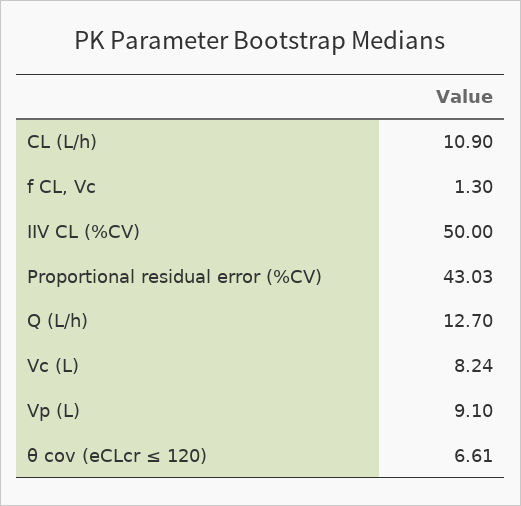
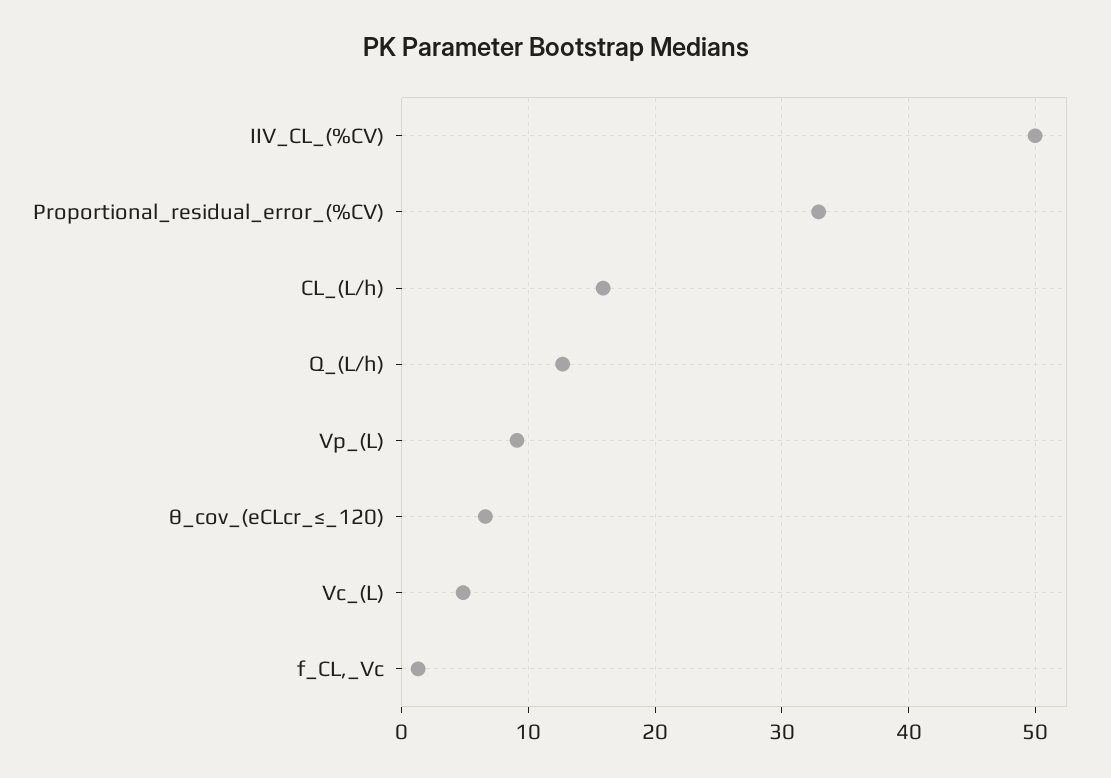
  {
-   "CL (L/h)": 10.9,
+   "CL (L/h)": 16,
    "f CL, Vc": 1.3,
    "IIV CL (%CV)": 50,
-   "Proportional residual error (%CV)": 43.03,
+   "Proportional residual error (%CV)": 33,
    "Q (L/h)": 12.7,
-   "Vc (L)": 8.24,
+   "Vc (L)": 5,
    "Vp (L)": 9.1,
    "θ cov (eCLcr ≤ 120)": 6.61
  }

